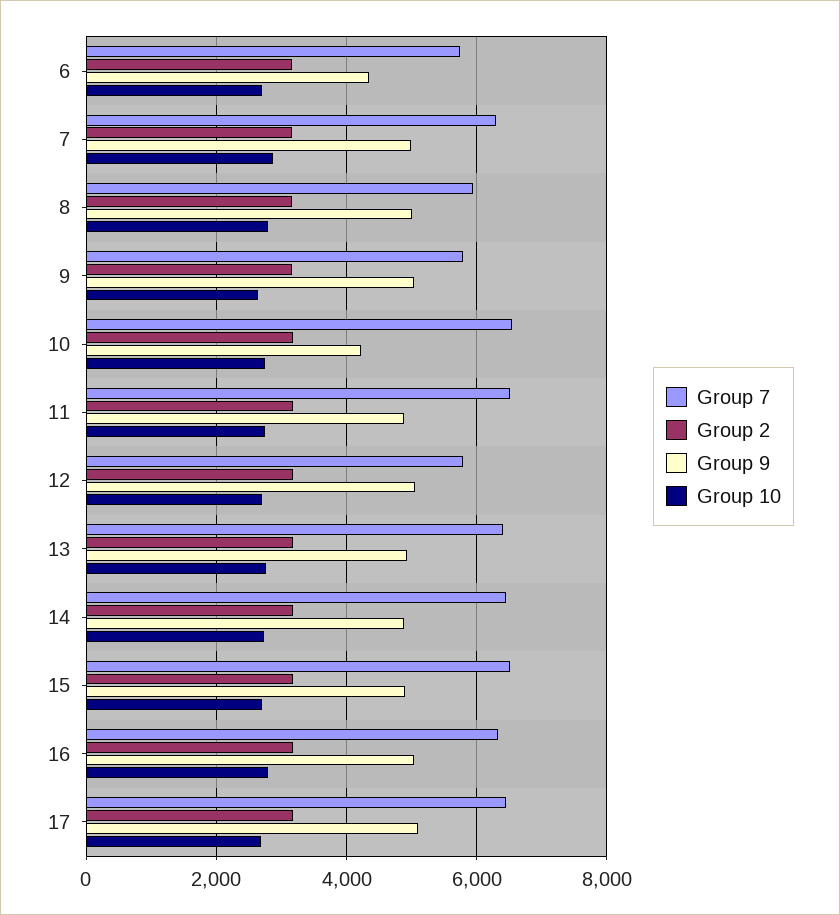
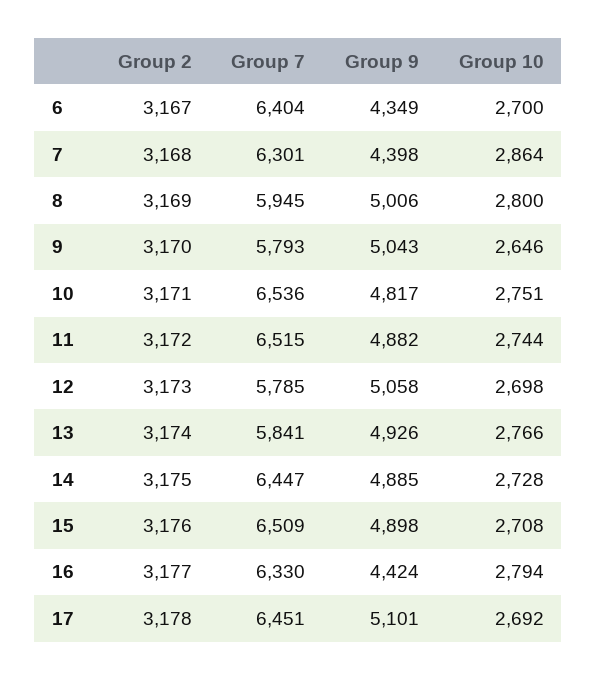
  {
    "Group 7": {
-     "6": 5800,
+     "6": 6404,
      "7": 6301,
      "8": 5945,
      "9": 5793,
      "10": 6536,
      "11": 6515,
      "12": 5785,
-     "13": 6400,
+     "13": 5841,
      "14": 6447,
      "15": 6509,
      "16": 6330,
      "17": 6451
    },
    "Group 2": {
      "6": 3167,
      "7": 3168,
      "8": 3169,
      "9": 3170,
      "10": 3171,
      "11": 3172,
      "12": 3173,
      "13": 3174,
      "14": 3175,
      "15": 3176,
      "16": 3177,
      "17": 3178
    },
    "Group 9": {
      "6": 4349,
-     "7": 5000,
+     "7": 4398,
      "8": 5006,
      "9": 5043,
-     "10": 4200,
+     "10": 4817,
      "11": 4882,
      "12": 5058,
      "13": 4926,
      "14": 4885,
      "15": 4898,
-     "16": 5000,
+     "16": 4424,
      "17": 5101
    },
    "Group 10": {
      "6": 2700,
      "7": 2864,
      "8": 2800,
      "9": 2646,
      "10": 2751,
      "11": 2744,
      "12": 2698,
      "13": 2766,
      "14": 2728,
      "15": 2708,
      "16": 2794,
      "17": 2692
    }
  }

